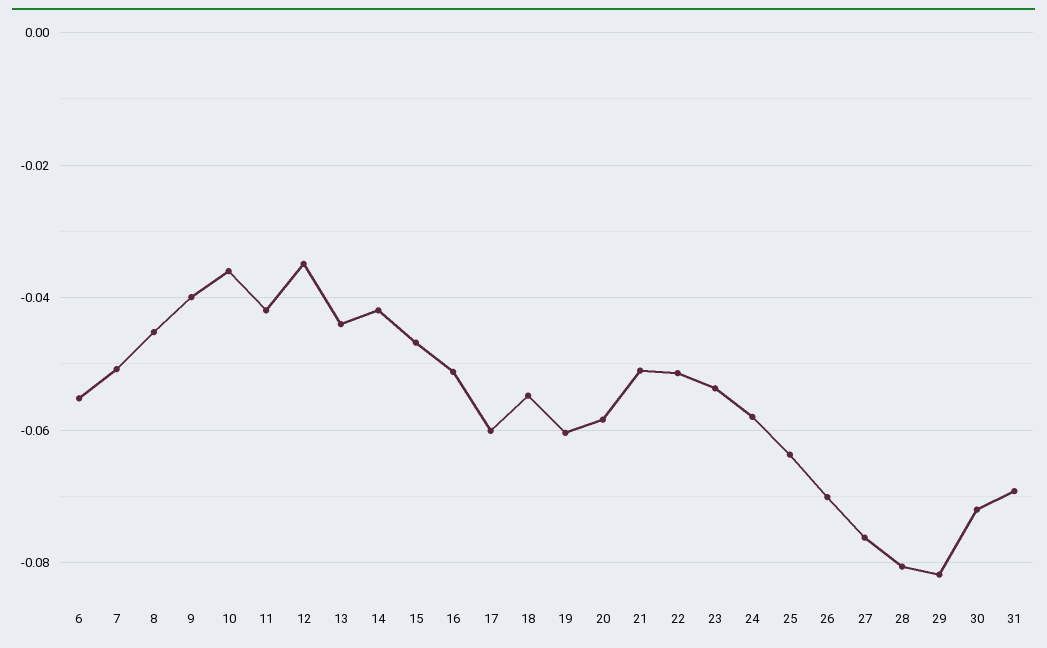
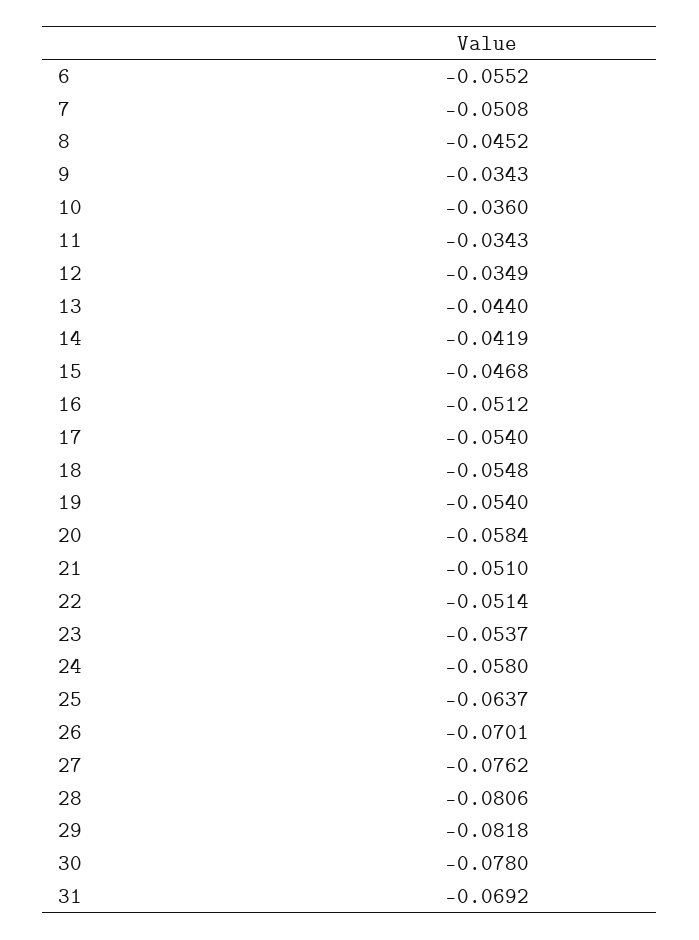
  {
    "6": -0.0552,
    "7": -0.0508,
    "8": -0.0452,
-   "9": -0.04,
+   "9": -0.0343,
    "10": -0.036,
-   "11": -0.042,
+   "11": -0.0343,
    "12": -0.0349,
    "13": -0.044,
    "14": -0.0419,
    "15": -0.0468,
    "16": -0.0512,
-   "17": -0.06,
+   "17": -0.054,
    "18": -0.0548,
-   "19": -0.06,
+   "19": -0.054,
    "20": -0.0584,
    "21": -0.051,
    "22": -0.0514,
    "23": -0.0537,
    "24": -0.058,
    "25": -0.0637,
    "26": -0.0701,
    "27": -0.0762,
    "28": -0.0806,
    "29": -0.0818,
-   "30": -0.072,
+   "30": -0.078,
    "31": -0.0692
  }

